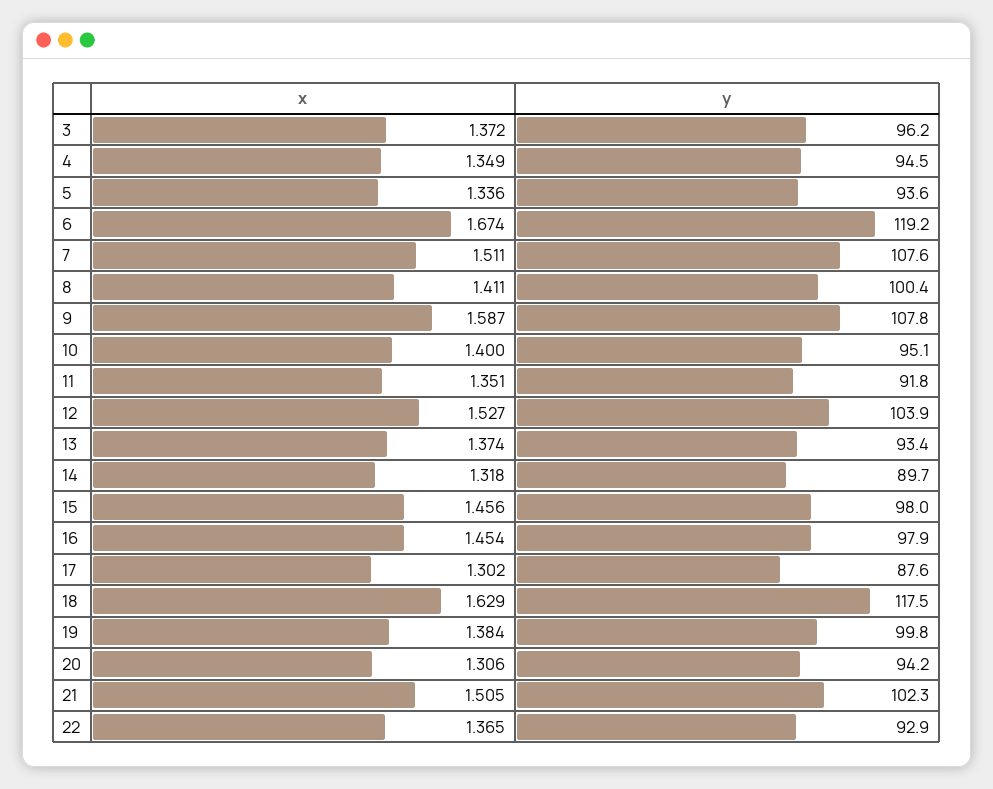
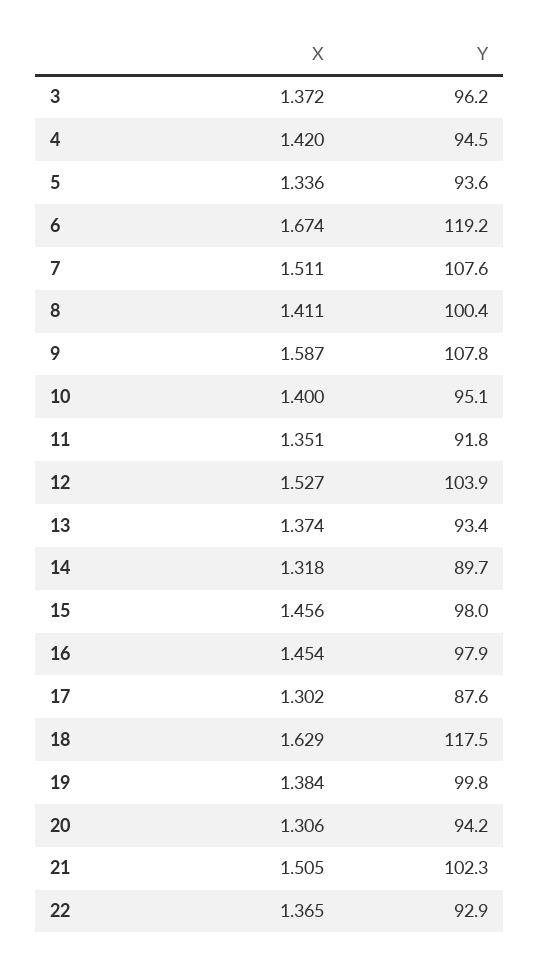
  {
    "x": {
      "3": 1.372,
-     "4": 1.349,
+     "4": 1.42,
      "5": 1.336,
      "6": 1.674,
      "7": 1.511,
      "8": 1.411,
      "9": 1.587,
      "10": 1.4,
      "11": 1.351,
      "12": 1.527,
      "13": 1.374,
      "14": 1.318,
      "15": 1.456,
      "16": 1.454,
      "17": 1.302,
      "18": 1.629,
      "19": 1.384,
      "20": 1.306,
      "21": 1.505,
      "22": 1.365
    },
    "y": {
      "3": 96.2,
      "4": 94.5,
      "5": 93.6,
      "6": 119.2,
      "7": 107.6,
      "8": 100.4,
      "9": 107.8,
      "10": 95.1,
      "11": 91.8,
      "12": 103.9,
      "13": 93.4,
      "14": 89.7,
      "15": 98,
      "16": 97.9,
      "17": 87.6,
      "18": 117.5,
      "19": 99.8,
      "20": 94.2,
      "21": 102.3,
      "22": 92.9
    }
  }

